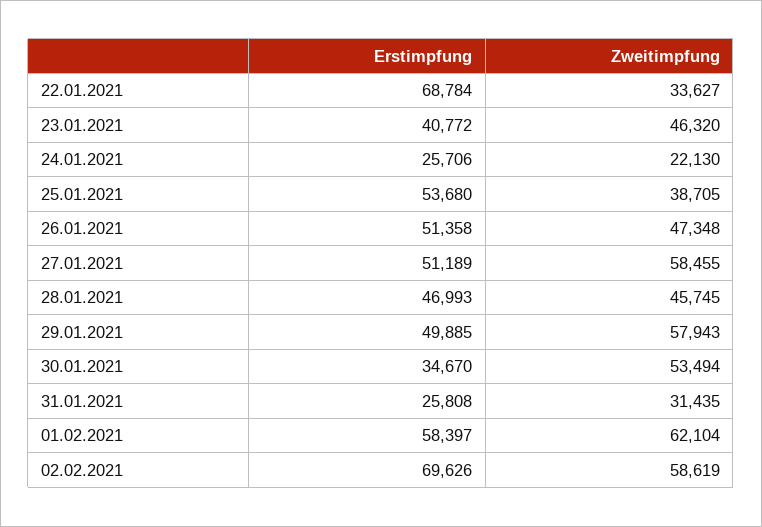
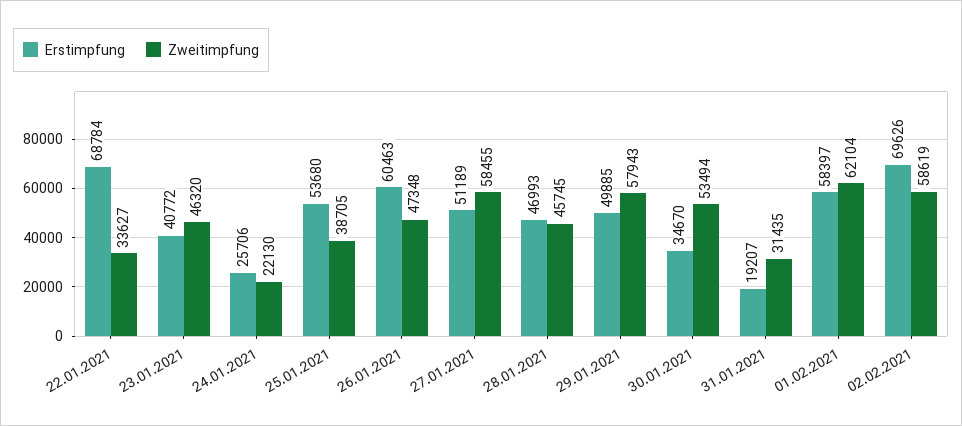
  {
    "Erstimpfung": {
      "22.01.2021": 68784,
      "23.01.2021": 40772,
      "24.01.2021": 25706,
      "25.01.2021": 53680,
-     "26.01.2021": 51358,
+     "26.01.2021": 60463,
      "27.01.2021": 51189,
      "28.01.2021": 46993,
      "29.01.2021": 49885,
      "30.01.2021": 34670,
-     "31.01.2021": 25808,
+     "31.01.2021": 19207,
      "01.02.2021": 58397,
      "02.02.2021": 69626
    },
    "Zweitimpfung": {
      "22.01.2021": 33627,
      "23.01.2021": 46320,
      "24.01.2021": 22130,
      "25.01.2021": 38705,
      "26.01.2021": 47348,
      "27.01.2021": 58455,
      "28.01.2021": 45745,
      "29.01.2021": 57943,
      "30.01.2021": 53494,
      "31.01.2021": 31435,
      "01.02.2021": 62104,
      "02.02.2021": 58619
    }
  }

